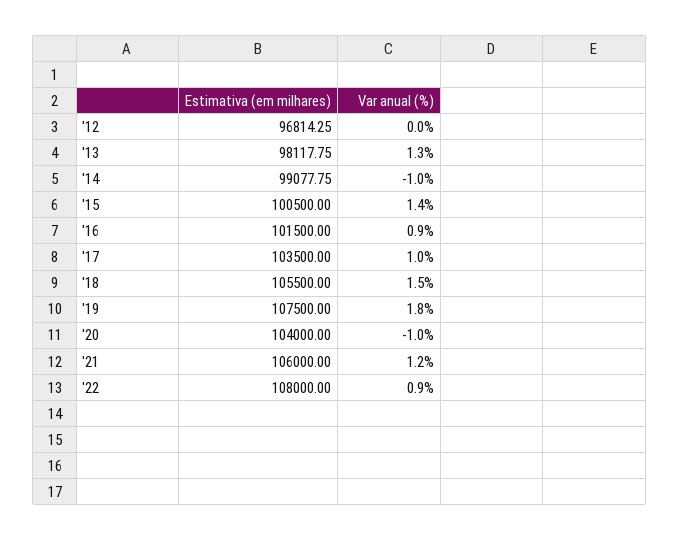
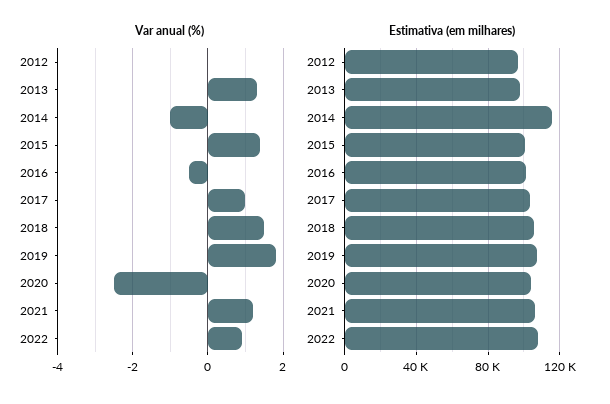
  {
    "Estimativa (em milhares)": {
      "'12": 96814.25,
      "'13": 98117.75,
-     "'14": 99077.75,
+     "'14": 115000,
      "'15": 100500,
      "'16": 101500,
      "'17": 103500,
      "'18": 105500,
      "'19": 107500,
      "'20": 104000,
      "'21": 106000,
      "'22": 108000
    },
    "Var anual (%)": {
      "'12": 0,
      "'13": 1.3,
      "'14": -1,
      "'15": 1.4,
-     "'16": 0.9,
+     "'16": -0.5,
      "'17": 1,
      "'18": 1.5,
      "'19": 1.8,
-     "'20": -1,
+     "'20": -2.5,
      "'21": 1.2,
      "'22": 0.9
    }
  }

